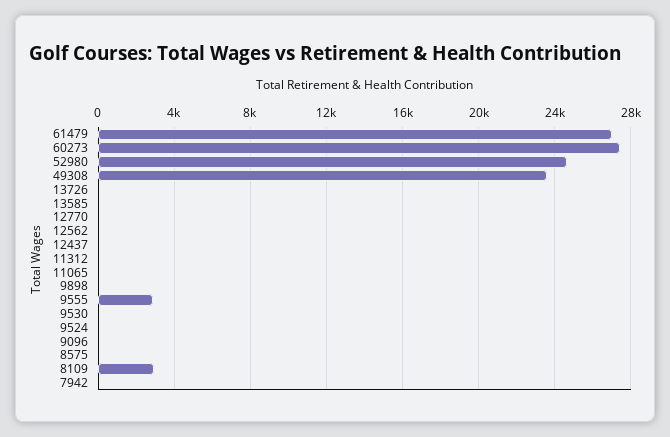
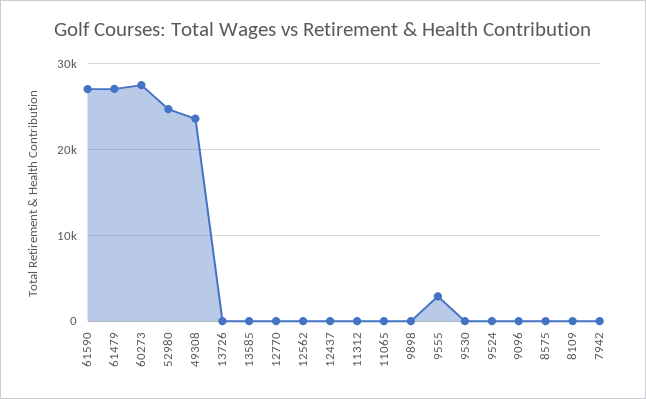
  {
    "61479": 27000,
    "60273": 27500,
    "52980": 24500,
    "49308": 23500,
    "13726": 0,
    "13585": 0,
    "12770": 0,
    "12562": 0,
    "12437": 0,
    "11312": 0,
    "11065": 0,
    "9898": 0,
    "9555": 3000,
    "9530": 0,
    "9524": 0,
    "9096": 0,
    "8575": 0,
-   "8109": 3000,
+   "8109": 0,
-   "7942": 0
+   "7942": 0,
+   "61590": 27000
  }

